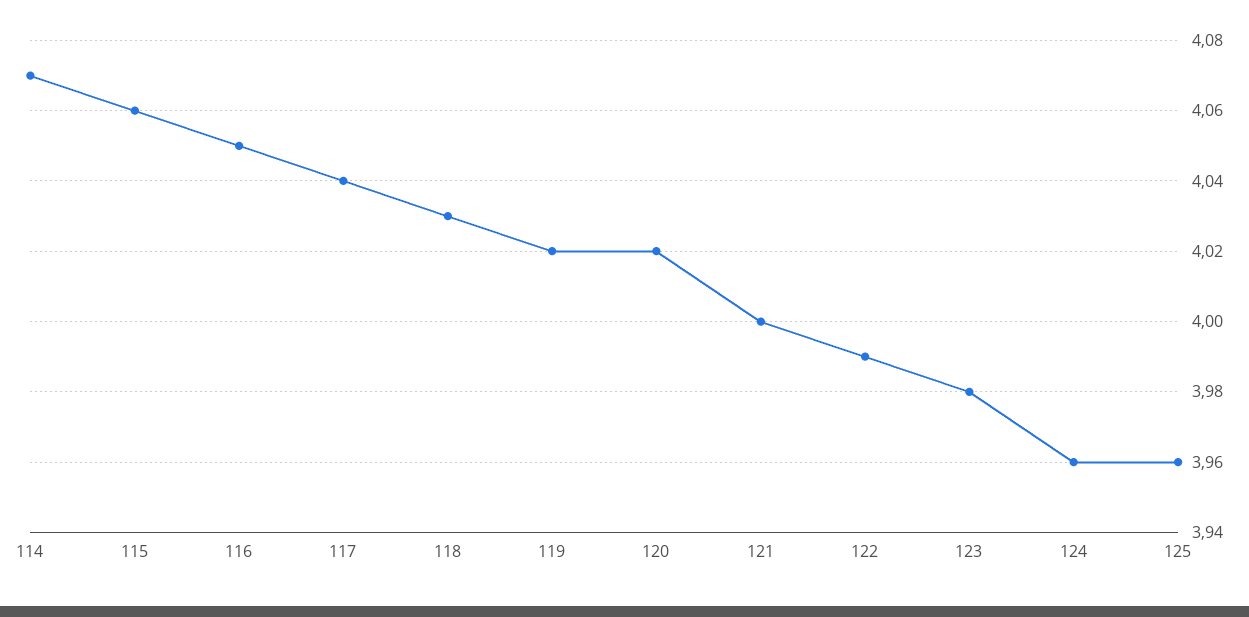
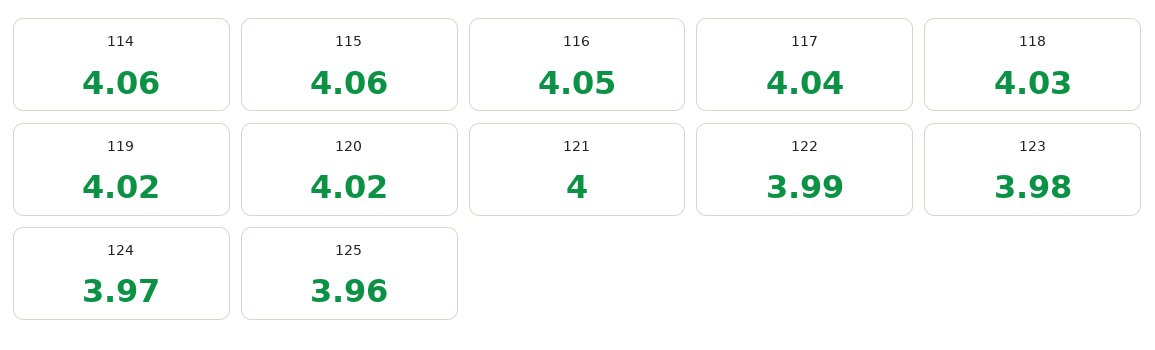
  {
-   "114": 4.07,
+   "114": 4.06,
    "115": 4.06,
    "116": 4.05,
    "117": 4.04,
    "118": 4.03,
    "119": 4.02,
    "120": 4.02,
    "121": 4,
    "122": 3.99,
    "123": 3.98,
-   "124": 3.96,
+   "124": 3.97,
    "125": 3.96
  }

